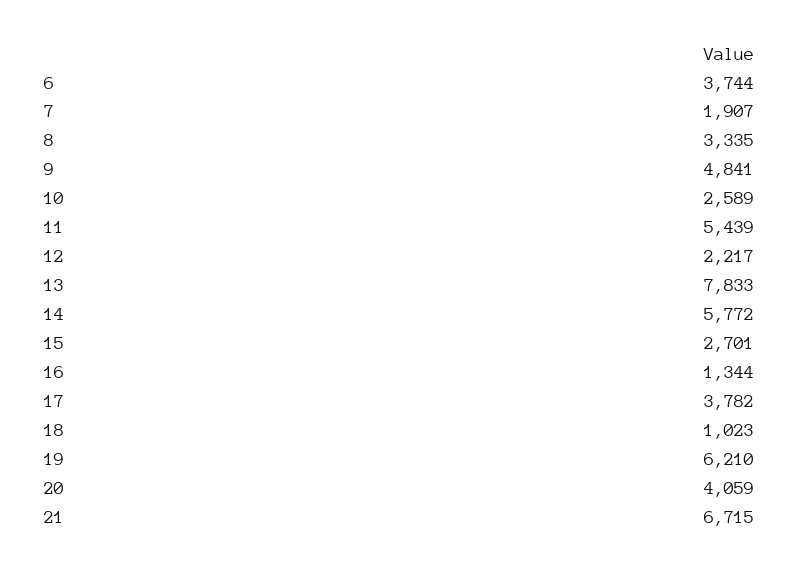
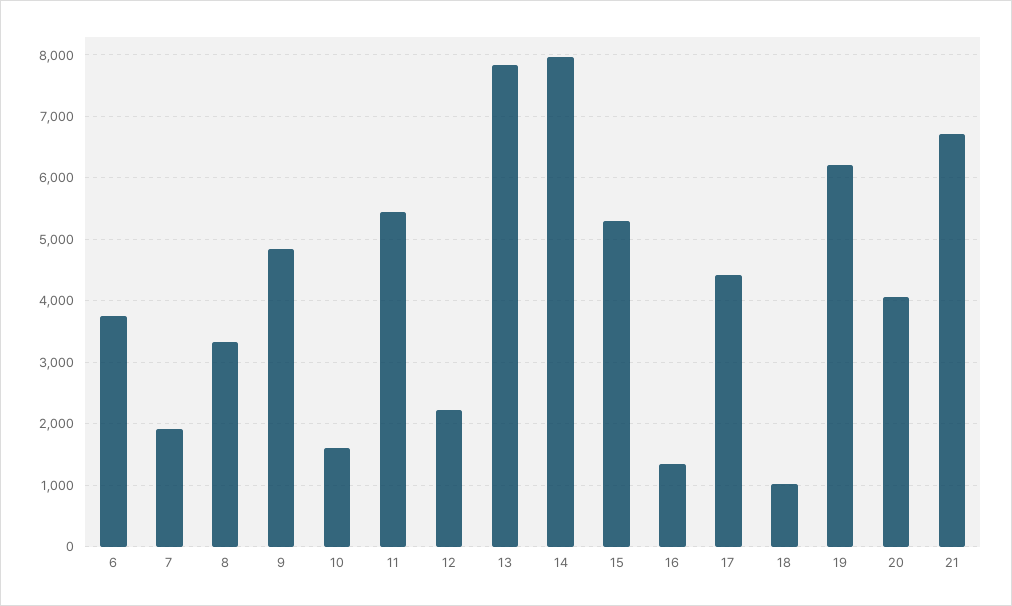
  {
    "6": 3744,
    "7": 1907,
    "8": 3335,
    "9": 4841,
-   "10": 2589,
+   "10": 1600,
    "11": 5439,
    "12": 2217,
    "13": 7833,
-   "14": 5772,
+   "14": 8000,
-   "15": 2701,
+   "15": 5300,
    "16": 1344,
-   "17": 3782,
+   "17": 4400,
    "18": 1023,
    "19": 6210,
    "20": 4059,
    "21": 6715
  }

